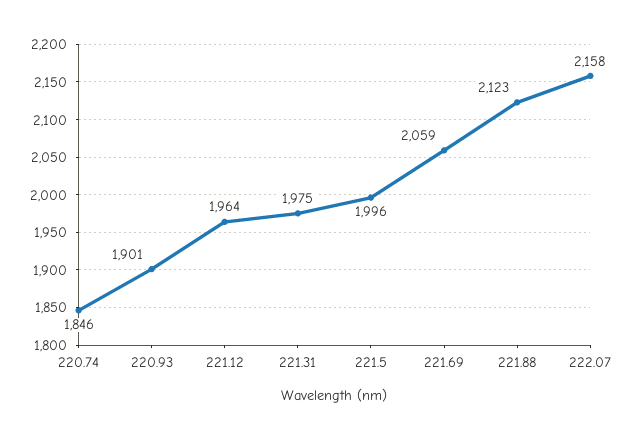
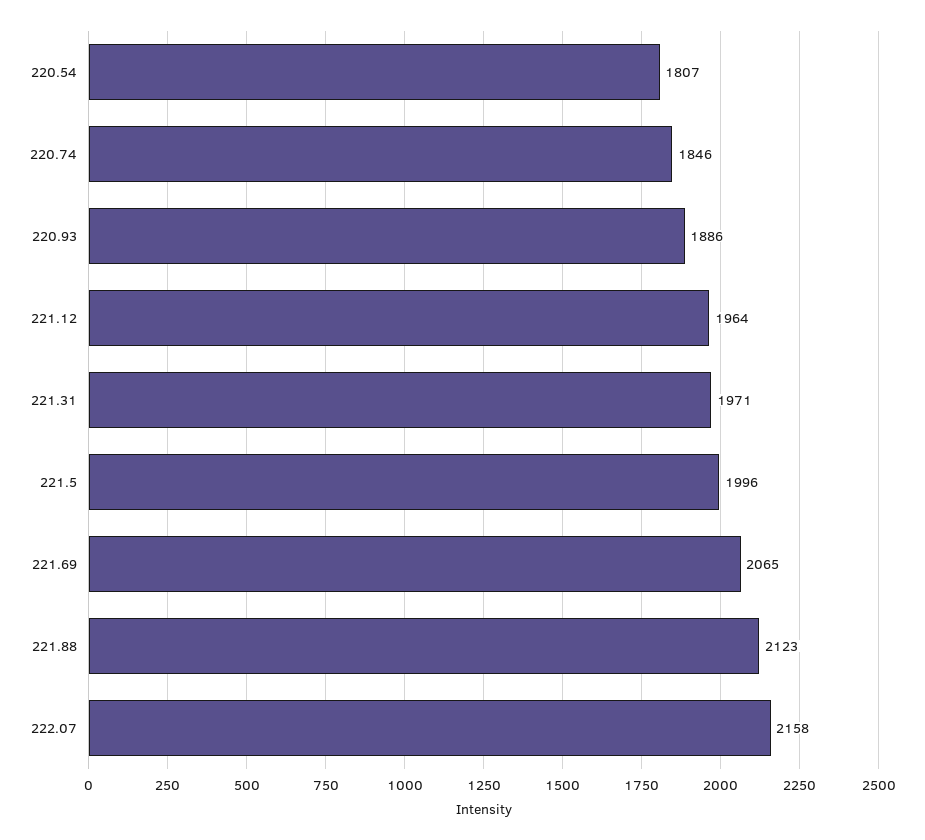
  {
    "220.74": 1846,
-   "220.93": 1901,
+   "220.93": 1886,
    "221.12": 1964,
-   "221.31": 1975,
+   "221.31": 1971,
    "221.5": 1996,
-   "221.69": 2059,
+   "221.69": 2065,
    "221.88": 2123,
-   "222.07": 2158
+   "222.07": 2158,
+   "220.54": 1807
  }

